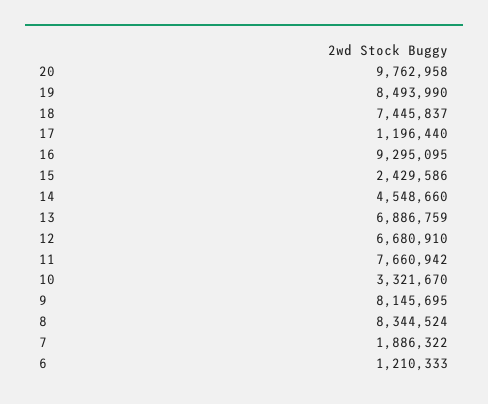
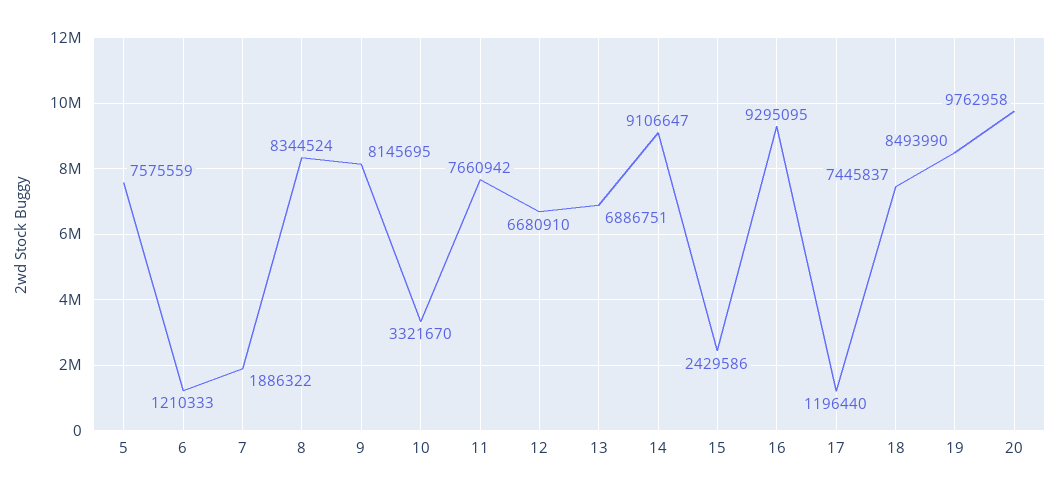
  {
    "20": 9762958,
    "19": 8493990,
    "18": 7445837,
    "17": 1196440,
    "16": 9295095,
    "15": 2429586,
-   "14": 4548660,
+   "14": 9106647,
-   "13": 6886759,
+   "13": 6886751,
    "12": 6680910,
    "11": 7660942,
    "10": 3321670,
    "9": 8145695,
    "8": 8344524,
    "7": 1886322,
-   "6": 1210333
+   "6": 1210333,
+   "5": 7575559
  }

